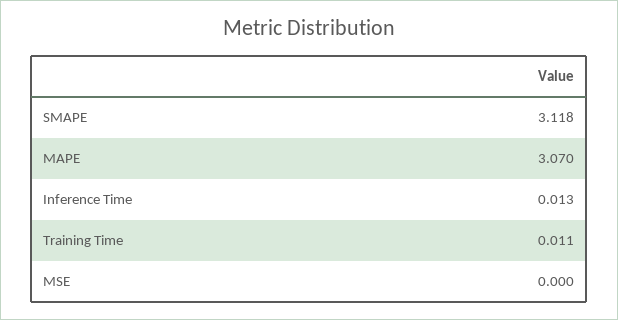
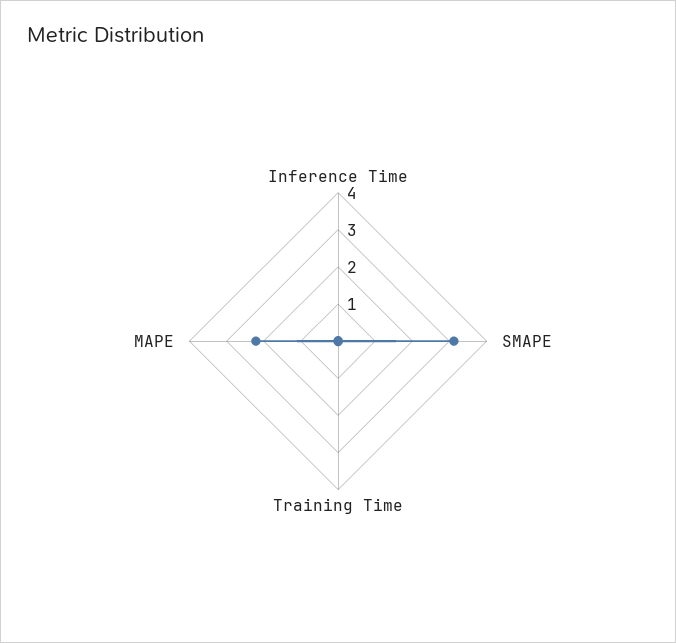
  {
    "SMAPE": 3.118,
-   "MAPE": 3.07,
+   "MAPE": 2.25,
    "Inference Time": 0.013,
-   "Training Time": 0.011,
+   "Training Time": 0.011
-   "MSE": 0
  }

